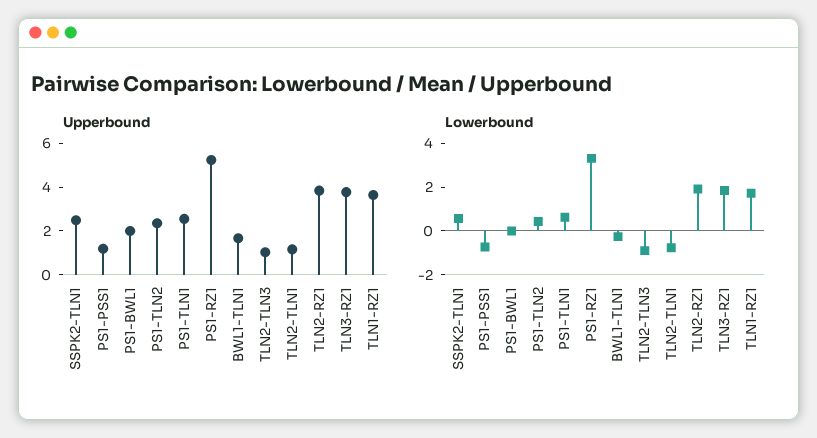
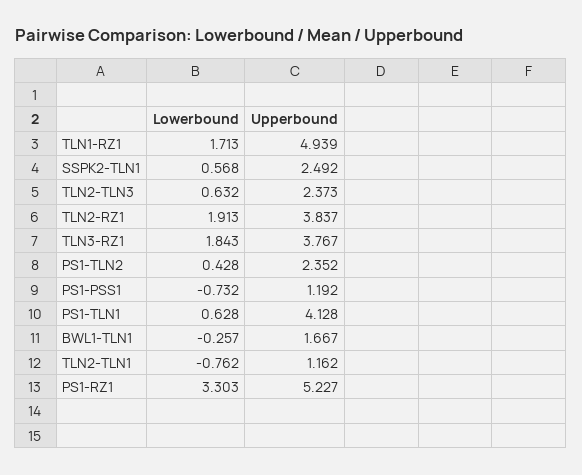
  {
    "Upperbound": {
      "SSPK2-TLN1": 2.492,
      "PS1-PSS1": 1.192,
-     "PS1-BWL1": 2,
      "PS1-TLN2": 2.352,
-     "PS1-TLN1": 2.5,
+     "PS1-TLN1": 4.128,
      "PS1-RZ1": 5.227,
      "BWL1-TLN1": 1.667,
-     "TLN2-TLN3": 1,
+     "TLN2-TLN3": 2.373,
      "TLN2-TLN1": 1.162,
      "TLN2-RZ1": 3.837,
      "TLN3-RZ1": 3.767,
-     "TLN1-RZ1": 3.5
+     "TLN1-RZ1": 4.939
    },
    "Lowerbound": {
      "SSPK2-TLN1": 0.568,
      "PS1-PSS1": -0.732,
-     "PS1-BWL1": 0,
      "PS1-TLN2": 0.428,
      "PS1-TLN1": 0.628,
      "PS1-RZ1": 3.303,
      "BWL1-TLN1": -0.257,
-     "TLN2-TLN3": -1,
+     "TLN2-TLN3": 0.632,
      "TLN2-TLN1": -0.762,
      "TLN2-RZ1": 1.913,
      "TLN3-RZ1": 1.843,
      "TLN1-RZ1": 1.713
    }
  }

